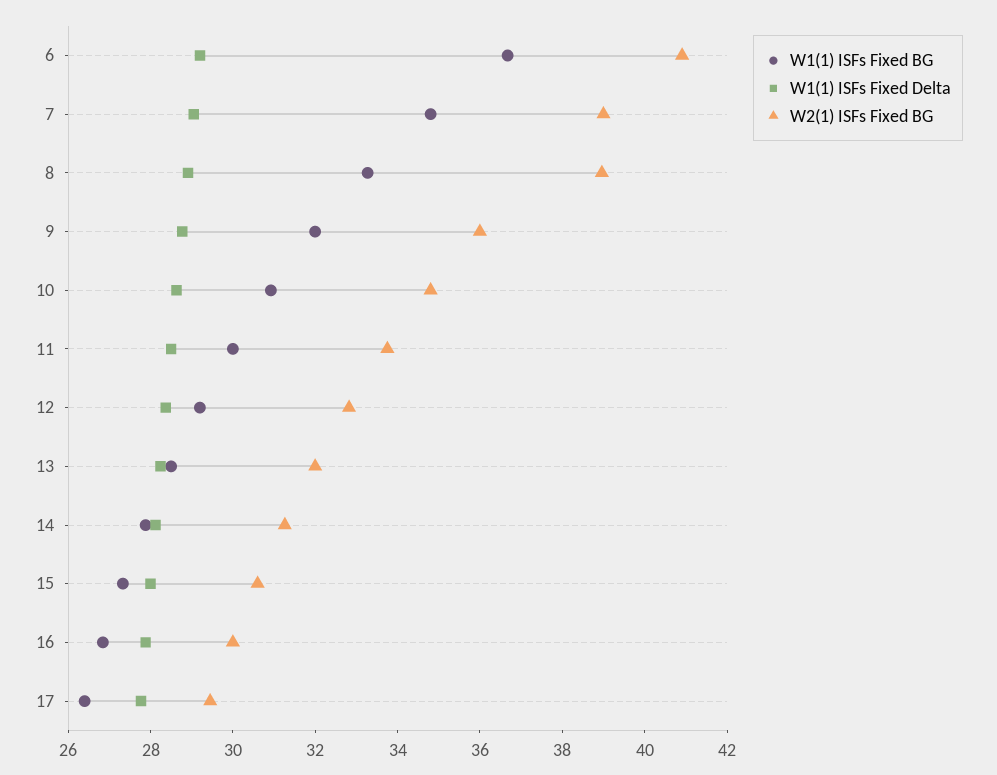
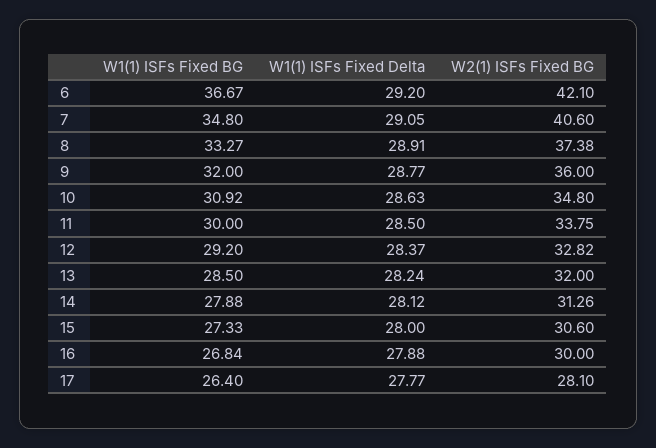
  {
    "W1(1) ISFs Fixed BG": {
      "6": 36.67,
      "7": 34.8,
      "8": 33.27,
      "9": 32,
      "10": 30.92,
      "11": 30,
      "12": 29.2,
      "13": 28.5,
      "14": 27.88,
      "15": 27.33,
      "16": 26.84,
      "17": 26.4
    },
    "W1(1) ISFs Fixed Delta": {
      "6": 29.2,
      "7": 29.05,
      "8": 28.91,
      "9": 28.77,
      "10": 28.63,
      "11": 28.5,
      "12": 28.37,
      "13": 28.24,
      "14": 28.12,
      "15": 28,
      "16": 27.88,
      "17": 27.77
    },
    "W2(1) ISFs Fixed BG": {
-     "6": 41,
+     "6": 42.1,
-     "7": 39,
+     "7": 40.6,
-     "8": 39,
+     "8": 37.38,
      "9": 36,
      "10": 34.8,
      "11": 33.75,
      "12": 32.82,
      "13": 32,
      "14": 31.26,
      "15": 30.6,
      "16": 30,
-     "17": 29.5
+     "17": 28.1
    }
  }

